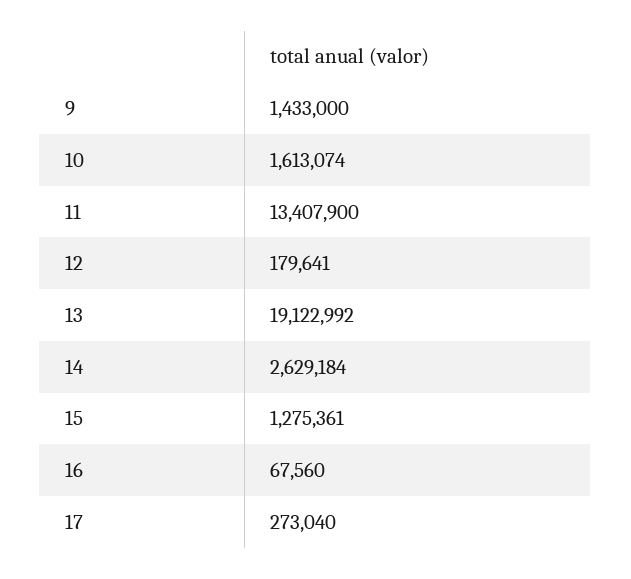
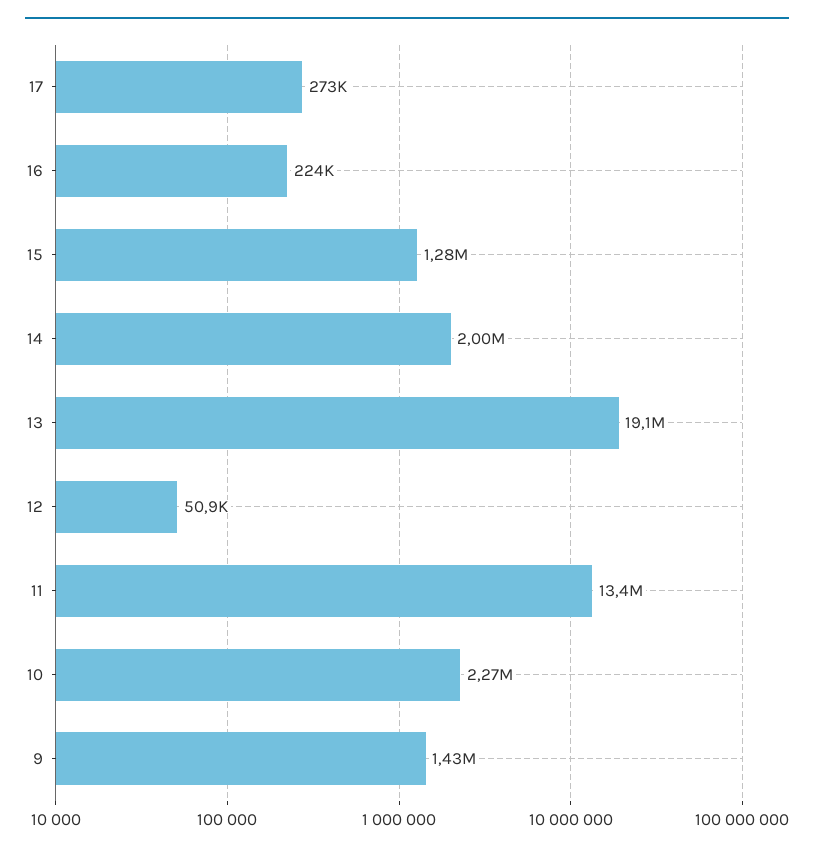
  {
    "9": 1433000,
-   "10": 1613074,
+   "10": 2270000,
    "11": 13407900,
-   "12": 179641,
+   "12": 50900,
    "13": 19122992,
-   "14": 2629184,
+   "14": 2000000,
    "15": 1275361,
-   "16": 67560,
+   "16": 224000,
    "17": 273040
  }

